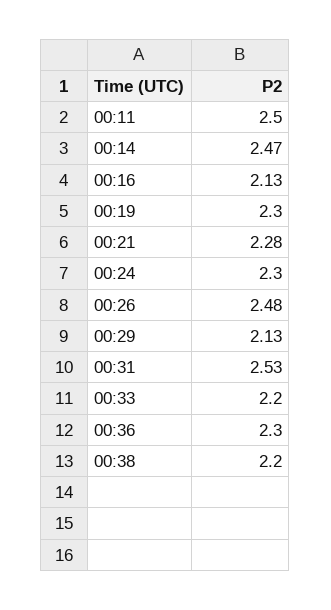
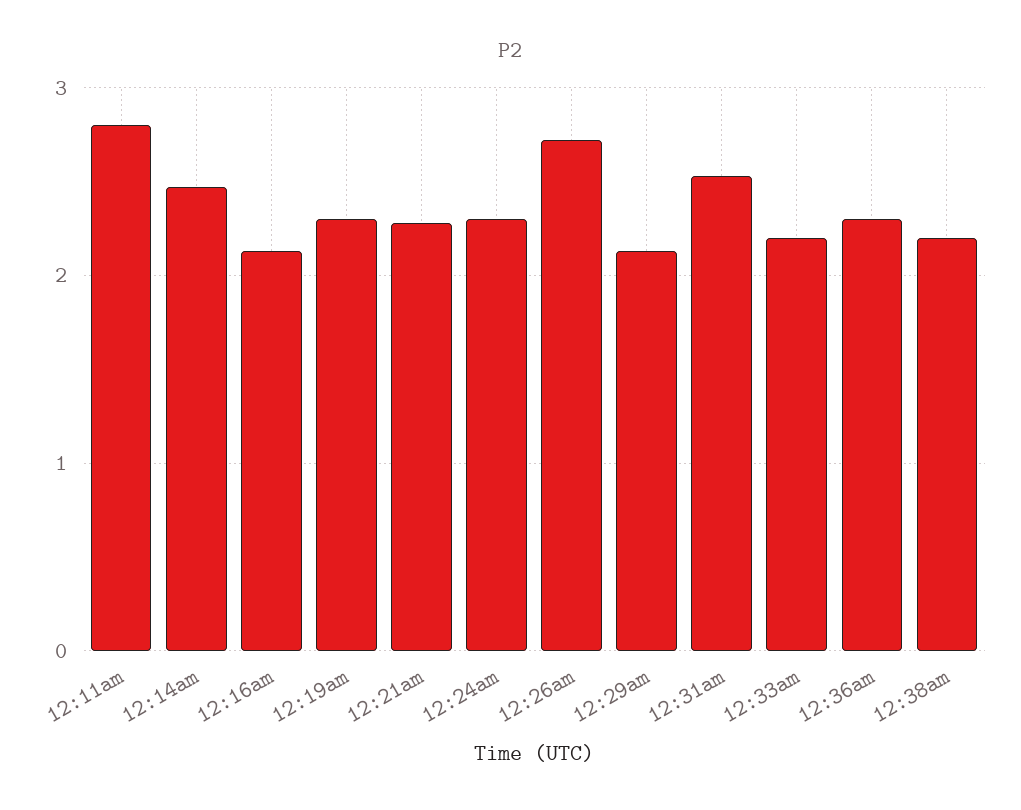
  {
-   "00:11": 2.5,
+   "00:11": 2.8,
    "00:14": 2.47,
    "00:16": 2.13,
    "00:19": 2.3,
    "00:21": 2.28,
    "00:24": 2.3,
-   "00:26": 2.48,
+   "00:26": 2.7,
    "00:29": 2.13,
    "00:31": 2.53,
    "00:33": 2.2,
    "00:36": 2.3,
    "00:38": 2.2
  }

